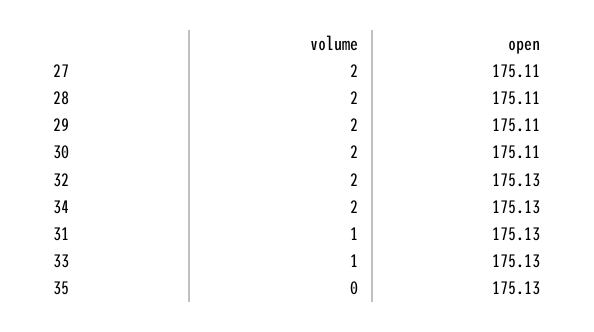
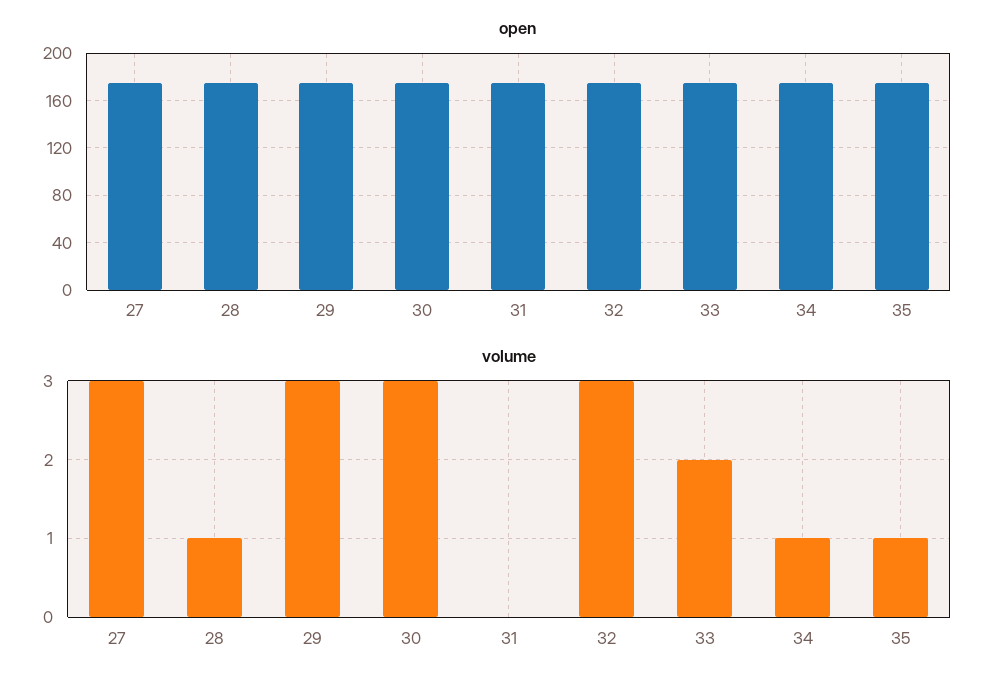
  {
    "volume": {
-     "27": 2,
+     "27": 3,
-     "28": 2,
+     "28": 1,
-     "29": 2,
+     "29": 3,
-     "30": 2,
+     "30": 3,
-     "32": 2,
+     "32": 3,
-     "34": 2,
+     "34": 1,
-     "31": 1,
+     "31": 0,
-     "33": 1,
+     "33": 2,
-     "35": 0
+     "35": 1
    },
    "open": {
      "27": 175.11,
      "28": 175.11,
      "29": 175.11,
      "30": 175.11,
      "32": 175.13,
      "34": 175.13,
      "31": 175.13,
      "33": 175.13,
      "35": 175.13
    }
  }

